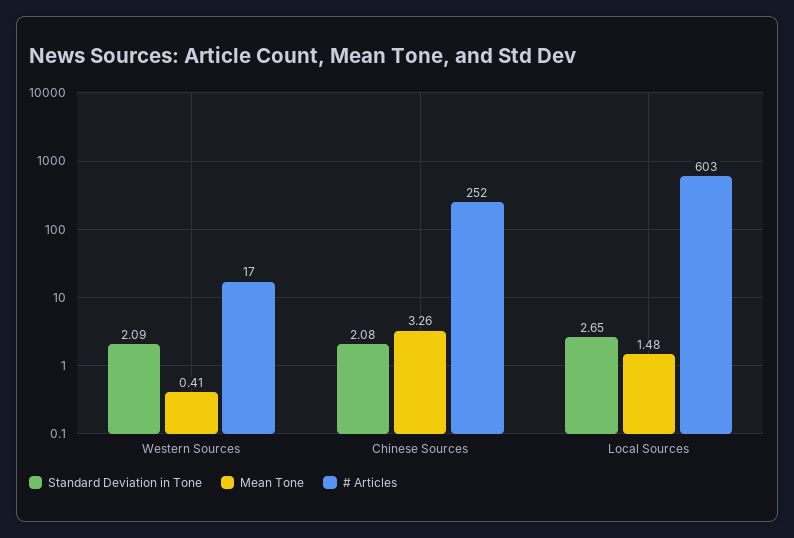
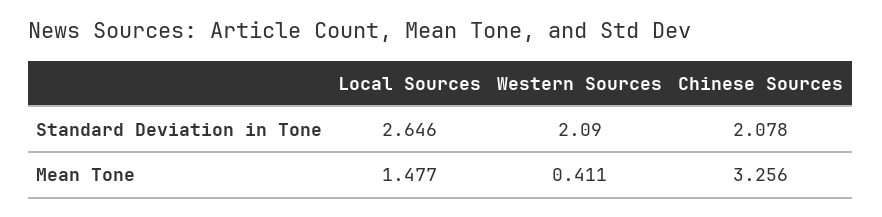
  {
    "Standard Deviation in Tone": {
      "Western Sources": 2.09,
      "Chinese Sources": 2.078,
      "Local Sources": 2.646
    },
    "Mean Tone": {
      "Western Sources": 0.411,
      "Chinese Sources": 3.256,
      "Local Sources": 1.477
-   },
+   }
-   "# Articles": {
-     "Western Sources": 17,
-     "Chinese Sources": 252,
-     "Local Sources": 603
-   }
  }

